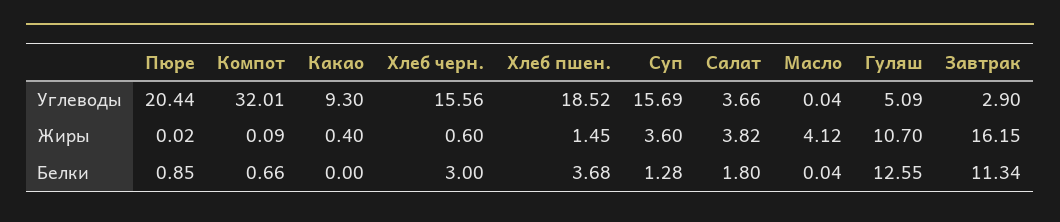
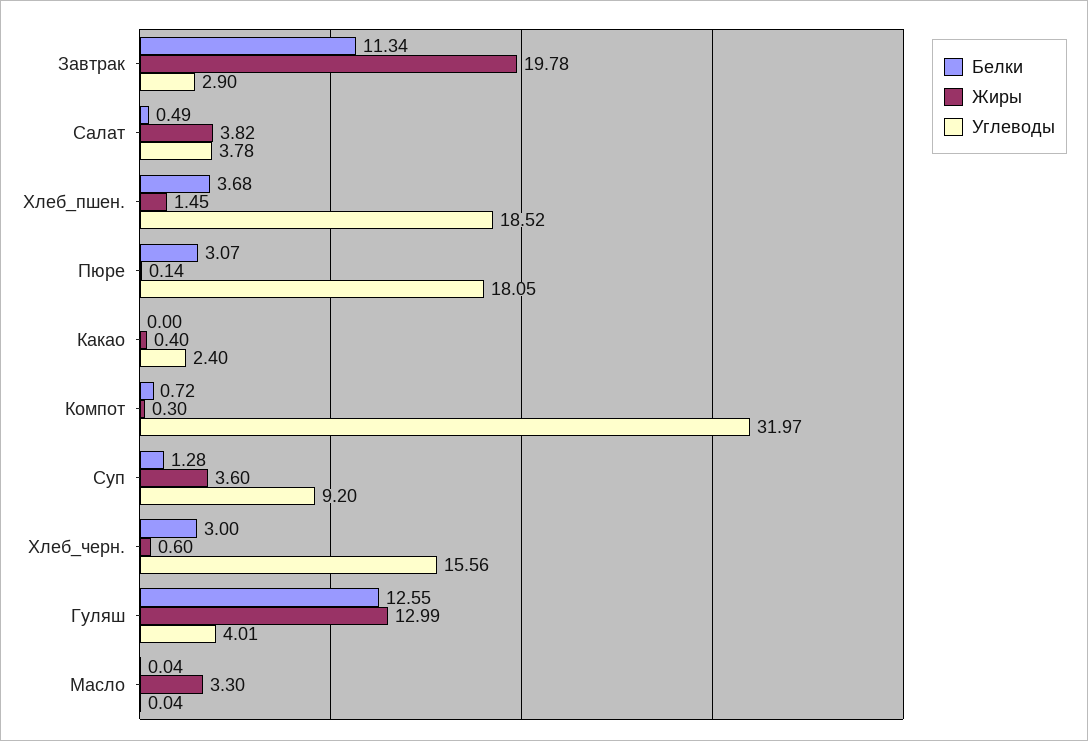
  {
    "Углеводы": {
-     "Пюре": 20.44,
+     "Пюре": 18.05,
-     "Компот": 32.01,
+     "Компот": 31.97,
-     "Какао": 9.3,
+     "Какао": 2.4,
      "Хлеб черн.": 15.56,
      "Хлеб пшен.": 18.52,
-     "Суп": 15.69,
+     "Суп": 9.2,
-     "Салат": 3.66,
+     "Салат": 3.78,
      "Масло": 0.04,
-     "Гуляш": 5.09,
+     "Гуляш": 4.01,
      "Завтрак": 2.9
    },
    "Жиры": {
-     "Пюре": 0.02,
+     "Пюре": 0.14,
-     "Компот": 0.09,
+     "Компот": 0.3,
      "Какао": 0.4,
      "Хлеб черн.": 0.6,
      "Хлеб пшен.": 1.45,
      "Суп": 3.6,
      "Салат": 3.82,
-     "Масло": 4.12,
+     "Масло": 3.3,
-     "Гуляш": 10.7,
+     "Гуляш": 12.99,
-     "Завтрак": 16.15
+     "Завтрак": 19.78
    },
    "Белки": {
-     "Пюре": 0.85,
+     "Пюре": 3.07,
-     "Компот": 0.66,
+     "Компот": 0.72,
      "Какао": 0,
      "Хлеб черн.": 3,
      "Хлеб пшен.": 3.68,
      "Суп": 1.28,
-     "Салат": 1.8,
+     "Салат": 0.49,
      "Масло": 0.04,
      "Гуляш": 12.55,
      "Завтрак": 11.34
    }
  }

